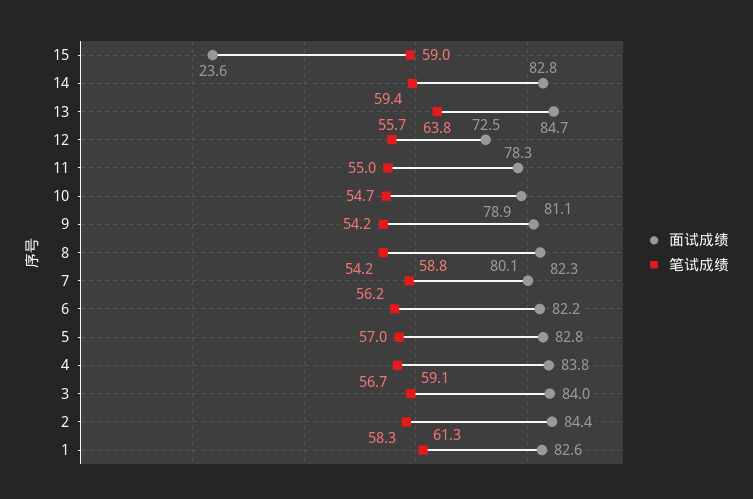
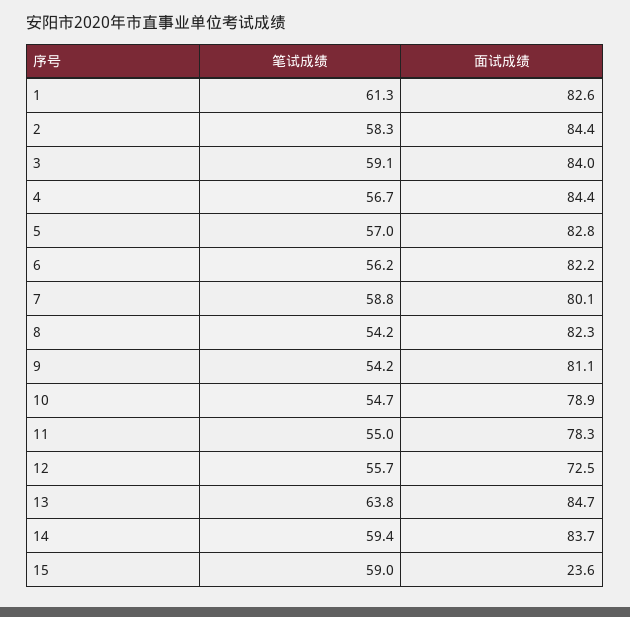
  {
    "面试成绩": {
      "15": 23.6,
-     "14": 82.8,
+     "14": 83.7,
      "13": 84.7,
      "12": 72.5,
      "11": 78.3,
      "10": 78.9,
      "9": 81.1,
      "8": 82.3,
      "7": 80.1,
      "6": 82.2,
      "5": 82.8,
-     "4": 83.8,
+     "4": 84.4,
      "3": 84,
      "2": 84.4,
      "1": 82.6
    },
    "笔试成绩": {
      "15": 59,
      "14": 59.4,
      "13": 63.8,
      "12": 55.7,
      "11": 55,
      "10": 54.7,
      "9": 54.2,
      "8": 54.2,
      "7": 58.8,
      "6": 56.2,
      "5": 57,
      "4": 56.7,
      "3": 59.1,
      "2": 58.3,
      "1": 61.3
    }
  }

